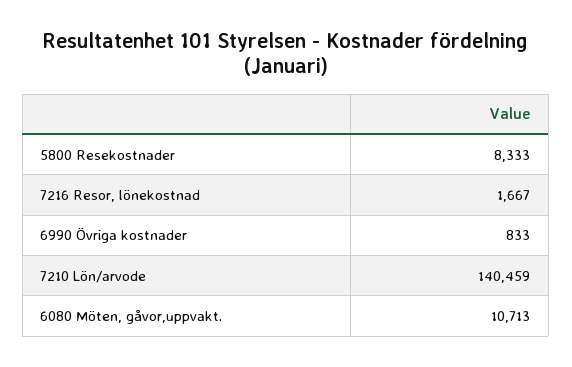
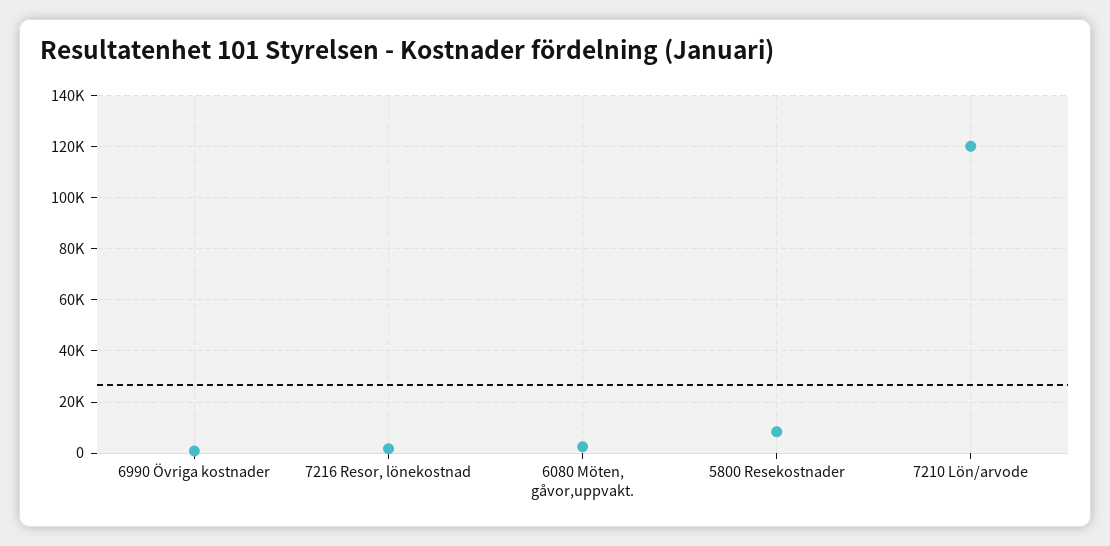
  {
    "5800 Resekostnader": 8333,
    "7216 Resor, lönekostnad": 1667,
    "6990 Övriga kostnader": 833,
-   "7210 Lön/arvode": 140459,
+   "7210 Lön/arvode": 120000,
-   "6080 Möten, gåvor,uppvakt.": 10713
+   "6080 Möten, gåvor,uppvakt.": 2500
  }

